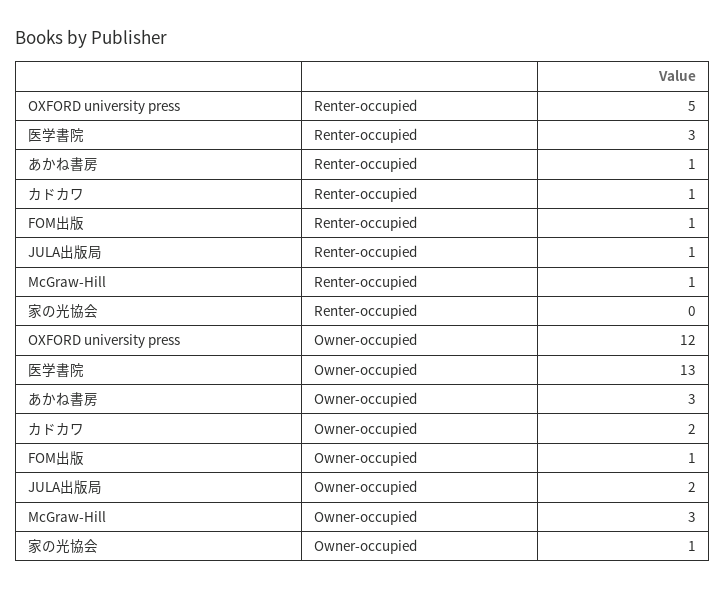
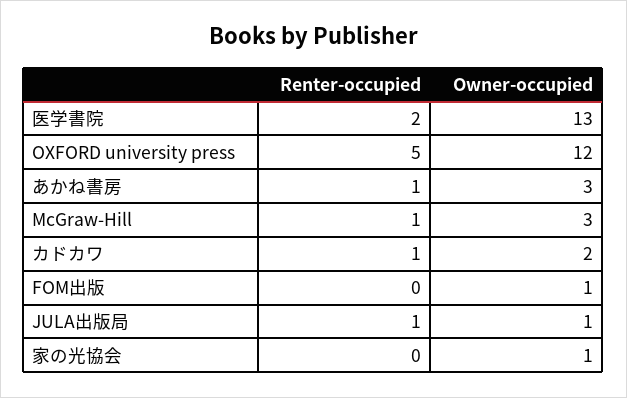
  {
    "OXFORD university press": {
      "Renter-occupied": 5,
      "Owner-occupied": 12
    },
    "医学書院": {
-     "Renter-occupied": 3,
+     "Renter-occupied": 2,
      "Owner-occupied": 13
    },
    "あかね書房": {
      "Renter-occupied": 1,
      "Owner-occupied": 3
    },
    "カドカワ": {
      "Renter-occupied": 1,
      "Owner-occupied": 2
    },
    "FOM出版": {
-     "Renter-occupied": 1,
+     "Renter-occupied": 0,
      "Owner-occupied": 1
    },
    "JULA出版局": {
      "Renter-occupied": 1,
-     "Owner-occupied": 2
+     "Owner-occupied": 1
    },
    "McGraw-Hill": {
      "Renter-occupied": 1,
      "Owner-occupied": 3
    },
    "家の光協会": {
      "Renter-occupied": 0,
      "Owner-occupied": 1
    }
  }

